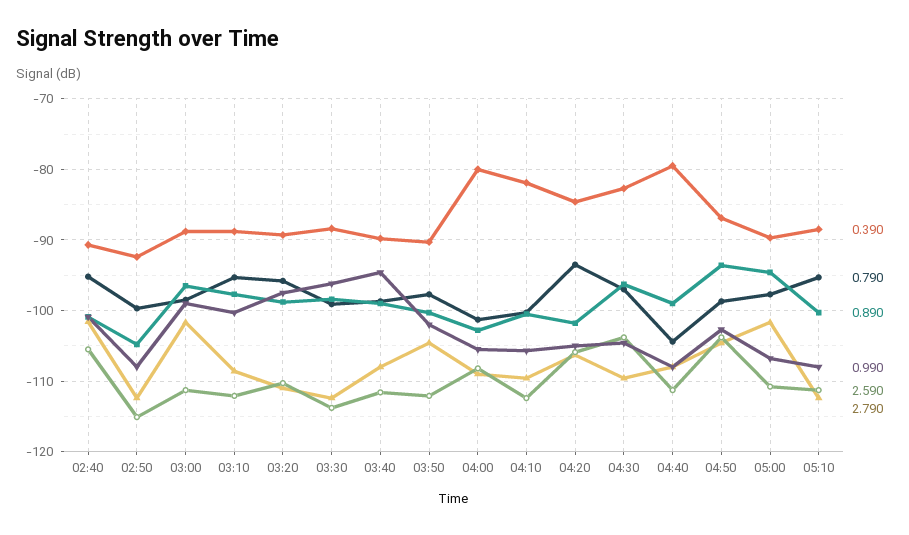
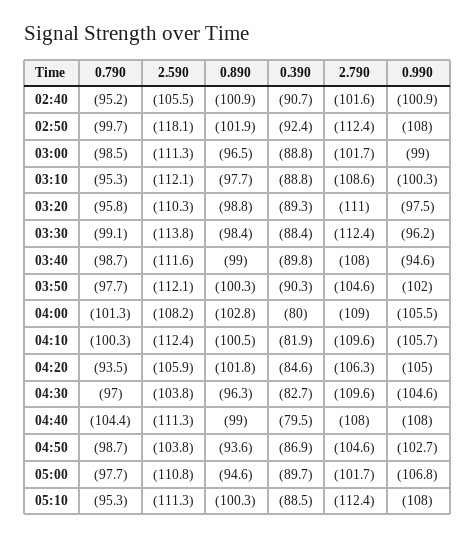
  {
    "0.390": {
      "02:40": -90.7,
      "02:50": -92.4,
      "03:00": -88.8,
      "03:10": -88.8,
      "03:20": -89.3,
      "03:30": -88.4,
      "03:40": -89.8,
      "03:50": -90.3,
      "04:00": -80,
      "04:10": -81.9,
      "04:20": -84.6,
      "04:30": -82.7,
      "04:40": -79.5,
      "04:50": -86.9,
      "05:00": -89.7,
      "05:10": -88.5
    },
    "0.790": {
      "02:40": -95.2,
      "02:50": -99.7,
      "03:00": -98.5,
      "03:10": -95.3,
      "03:20": -95.8,
      "03:30": -99.1,
      "03:40": -98.7,
      "03:50": -97.7,
      "04:00": -101.3,
      "04:10": -100.3,
      "04:20": -93.5,
      "04:30": -97,
      "04:40": -104.4,
      "04:50": -98.7,
      "05:00": -97.7,
      "05:10": -95.3
    },
    "0.890": {
      "02:40": -100.9,
-     "02:50": -105,
+     "02:50": -101.9,
      "03:00": -96.5,
      "03:10": -97.7,
      "03:20": -98.8,
      "03:30": -98.4,
      "03:40": -99,
      "03:50": -100.3,
      "04:00": -102.8,
      "04:10": -100.5,
      "04:20": -101.8,
      "04:30": -96.3,
      "04:40": -99,
      "04:50": -93.6,
      "05:00": -94.6,
      "05:10": -100.3
    },
    "0.990": {
      "02:40": -100.9,
      "02:50": -108,
      "03:00": -99,
      "03:10": -100.3,
      "03:20": -97.5,
      "03:30": -96.2,
      "03:40": -94.6,
      "03:50": -102,
      "04:00": -105.5,
      "04:10": -105.7,
      "04:20": -105,
      "04:30": -104.6,
      "04:40": -108,
      "04:50": -102.7,
      "05:00": -106.8,
      "05:10": -108
    },
    "2.590": {
      "02:40": -105.5,
-     "02:50": -115,
+     "02:50": -118.1,
      "03:00": -111.3,
      "03:10": -112.1,
      "03:20": -110.3,
      "03:30": -113.8,
      "03:40": -111.6,
      "03:50": -112.1,
      "04:00": -108.2,
      "04:10": -112.4,
      "04:20": -105.9,
      "04:30": -103.8,
      "04:40": -111.3,
      "04:50": -103.8,
      "05:00": -110.8,
      "05:10": -111.3
    },
    "2.790": {
      "02:40": -101.6,
      "02:50": -112.4,
      "03:00": -101.7,
      "03:10": -108.6,
      "03:20": -111,
      "03:30": -112.4,
      "03:40": -108,
      "03:50": -104.6,
      "04:00": -109,
      "04:10": -109.6,
      "04:20": -106.3,
      "04:30": -109.6,
      "04:40": -108,
      "04:50": -104.6,
      "05:00": -101.7,
      "05:10": -112.4
    }
  }

